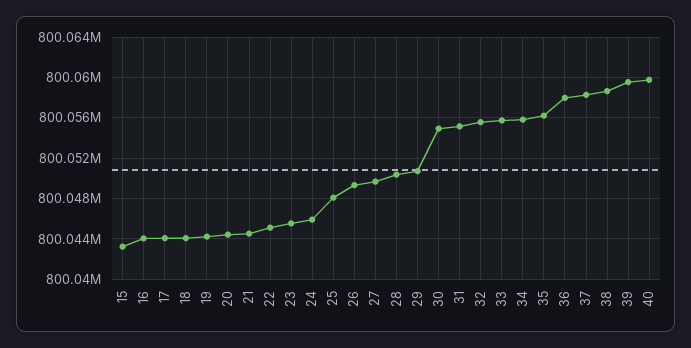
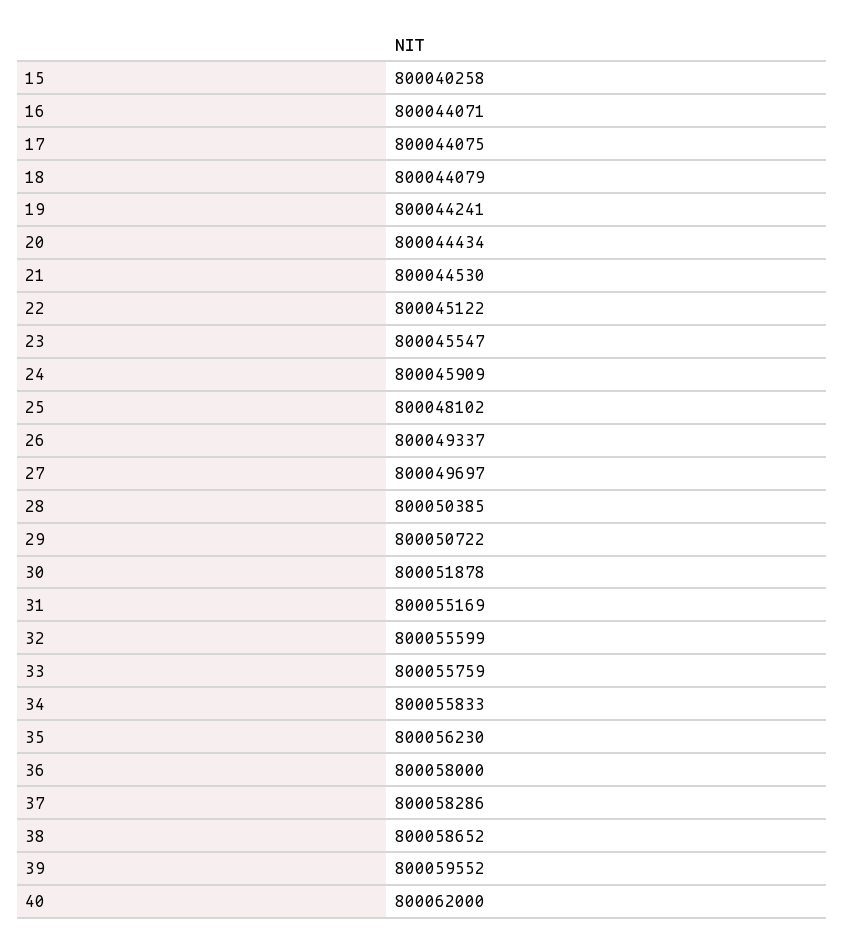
  {
-   "15": 800043000,
+   "15": 800040258,
    "16": 800044071,
    "17": 800044075,
    "18": 800044079,
    "19": 800044241,
    "20": 800044434,
    "21": 800044530,
    "22": 800045122,
    "23": 800045547,
    "24": 800045909,
    "25": 800048102,
    "26": 800049337,
    "27": 800049697,
    "28": 800050385,
    "29": 800050722,
-   "30": 800055000,
+   "30": 800051878,
    "31": 800055169,
    "32": 800055599,
    "33": 800055759,
    "34": 800055833,
    "35": 800056230,
    "36": 800058000,
    "37": 800058286,
    "38": 800058652,
    "39": 800059552,
-   "40": 800060000
+   "40": 800062000
  }

